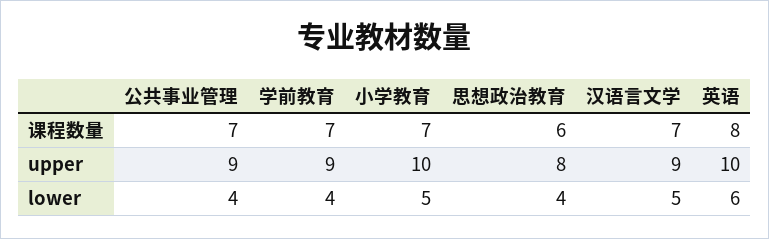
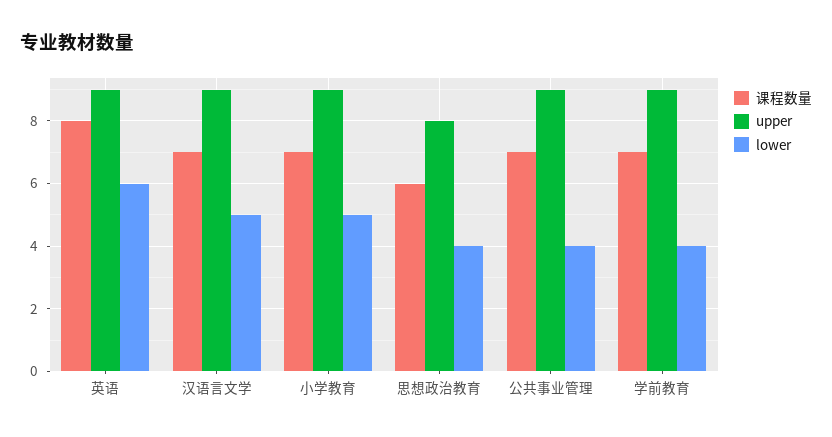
  {
    "课程数量": {
      "公共事业管理": 7,
      "学前教育": 7,
      "小学教育": 7,
      "思想政治教育": 6,
      "汉语言文学": 7,
      "英语": 8
    },
    "upper": {
      "公共事业管理": 9,
      "学前教育": 9,
-     "小学教育": 10,
+     "小学教育": 9,
      "思想政治教育": 8,
      "汉语言文学": 9,
-     "英语": 10
+     "英语": 9
    },
    "lower": {
      "公共事业管理": 4,
      "学前教育": 4,
      "小学教育": 5,
      "思想政治教育": 4,
      "汉语言文学": 5,
      "英语": 6
    }
  }

